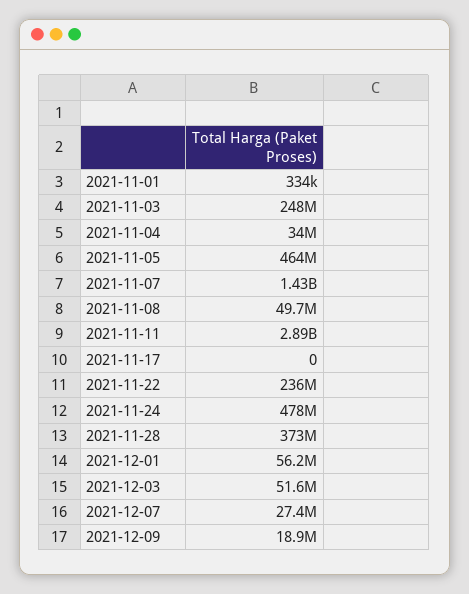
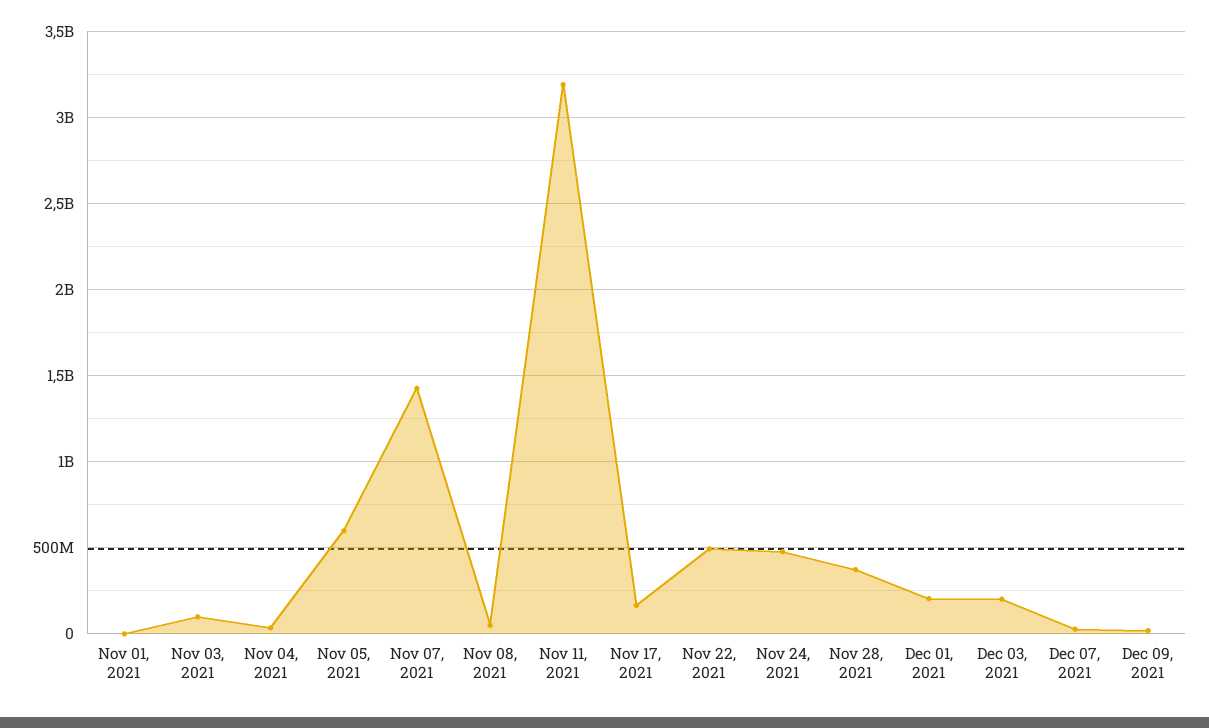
  {
    "2021-11-01": 334000,
-   "2021-11-03": 248000000,
+   "2021-11-03": 100000000,
    "2021-11-04": 34000000,
-   "2021-11-05": 464000000,
+   "2021-11-05": 600000000,
    "2021-11-07": 1430000000,
    "2021-11-08": 49700000,
-   "2021-11-11": 2890000000,
+   "2021-11-11": 3200000000,
-   "2021-11-17": 0,
+   "2021-11-17": 150000000,
-   "2021-11-22": 236000000,
+   "2021-11-22": 500000000,
    "2021-11-24": 478000000,
    "2021-11-28": 373000000,
-   "2021-12-01": 56200000,
+   "2021-12-01": 200000000,
-   "2021-12-03": 51600000,
+   "2021-12-03": 200000000,
    "2021-12-07": 27400000,
    "2021-12-09": 18900000
  }

